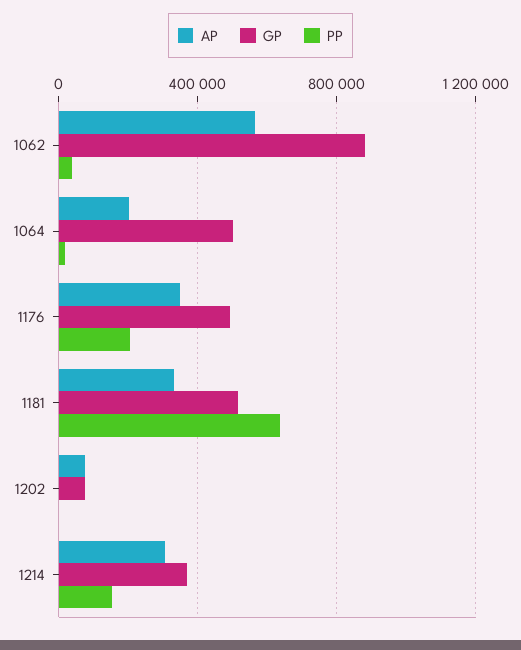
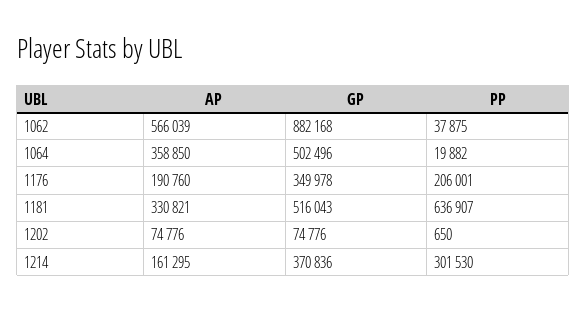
  {
    "AP": {
      "1062": 566039,
-     "1064": 200000,
+     "1064": 358850,
-     "1176": 350000,
+     "1176": 190760,
      "1181": 330821,
      "1202": 74776,
-     "1214": 300000
+     "1214": 161295
    },
    "GP": {
      "1062": 882168,
      "1064": 502496,
-     "1176": 500000,
+     "1176": 349978,
      "1181": 516043,
      "1202": 74776,
      "1214": 370836
    },
    "PP": {
      "1062": 37875,
      "1064": 19882,
      "1176": 206001,
      "1181": 636907,
      "1202": 650,
-     "1214": 150000
+     "1214": 301530
    }
  }

